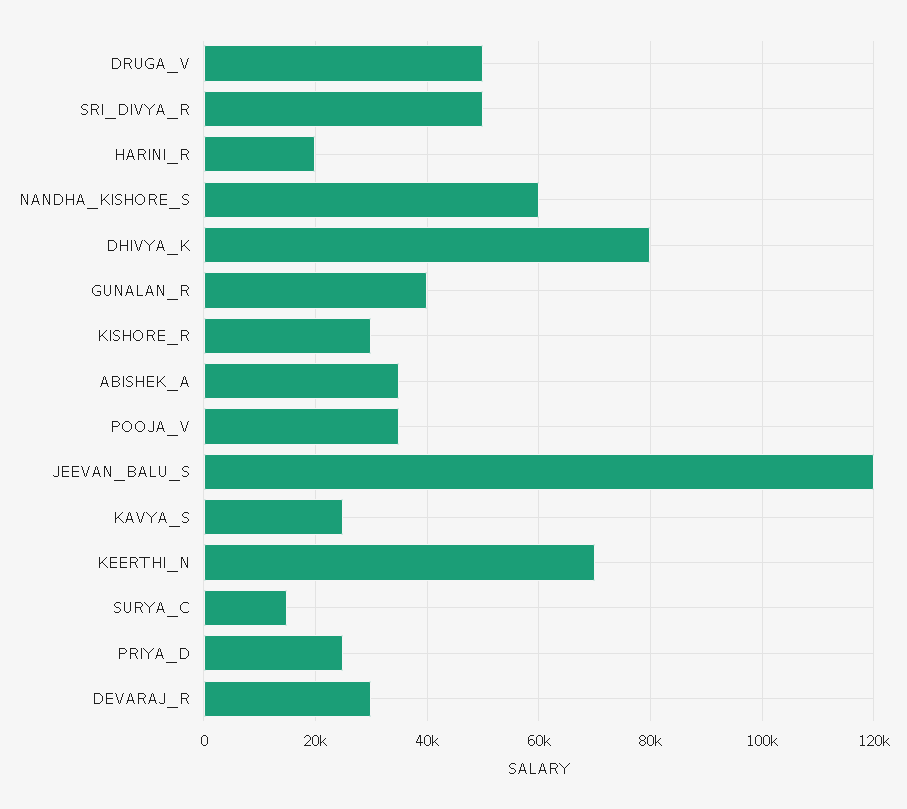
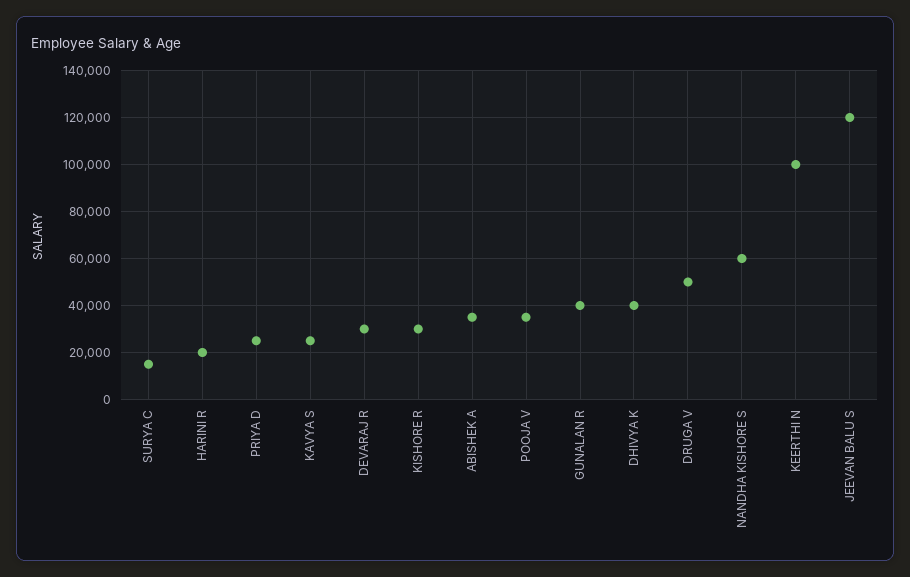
  {
    "DRUGA_V": 50000,
-   "SRI_DIVYA_R": 50000,
    "HARINI_R": 20000,
    "NANDHA_KISHORE_S": 60000,
-   "DHIVYA_K": 80000,
+   "DHIVYA_K": 40000,
    "GUNALAN_R": 40000,
    "KISHORE_R": 30000,
    "ABISHEK_A": 36000,
    "POOJA_V": 36000,
    "JEEVAN_BALU_S": 120000,
    "KAVYA_S": 26000,
-   "KEERTHI_N": 70000,
+   "KEERTHI_N": 100000,
    "SURYA_C": 16000,
    "PRIYA_D": 26000,
    "DEVARAJ_R": 30000
  }

